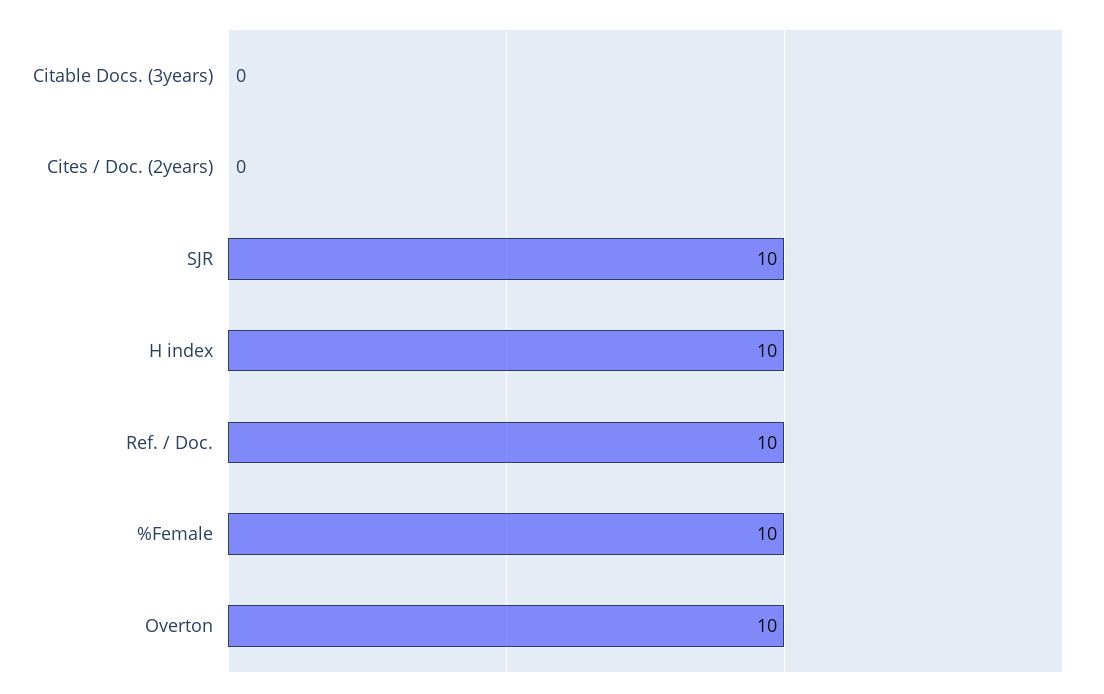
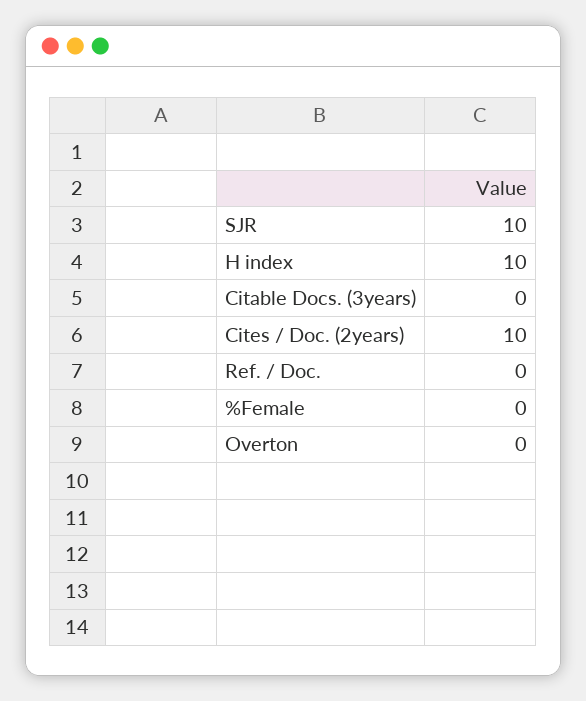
  {
    "Citable Docs. (3years)": 0,
-   "Cites / Doc. (2years)": 0,
+   "Cites / Doc. (2years)": 10,
    "SJR": 10,
    "H index": 10,
-   "Ref. / Doc.": 10,
+   "Ref. / Doc.": 0,
-   "%Female": 10,
+   "%Female": 0,
-   "Overton": 10
+   "Overton": 0
  }

